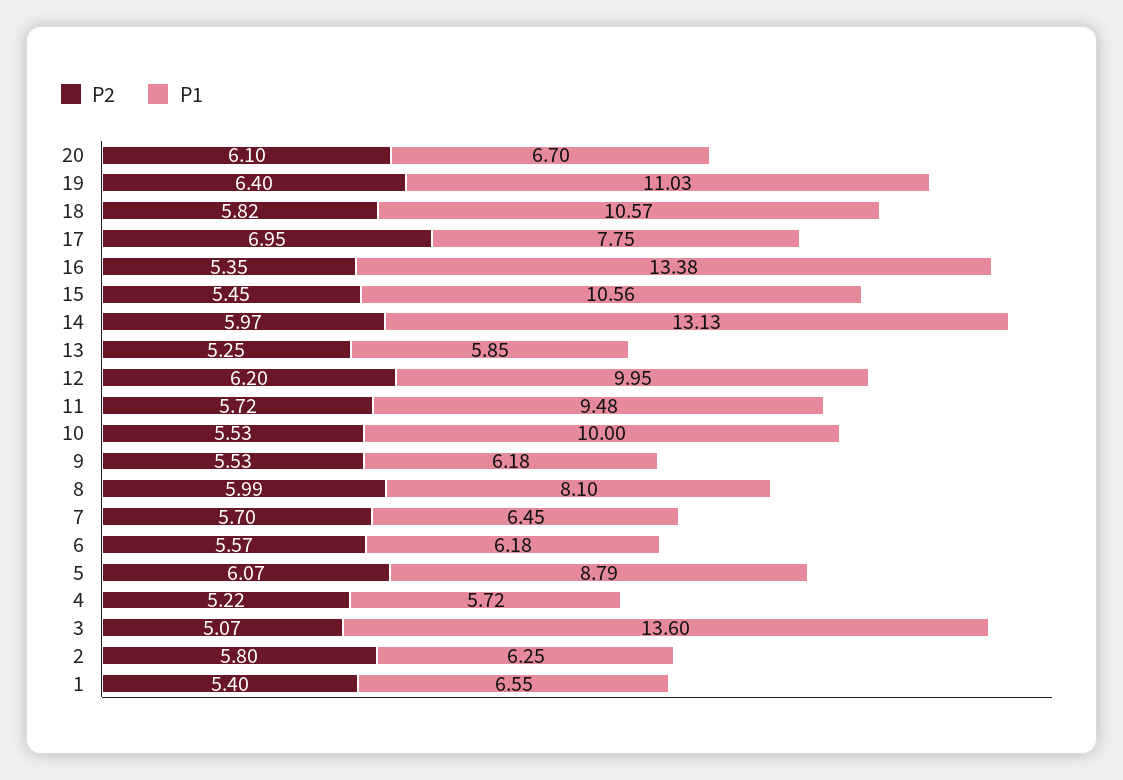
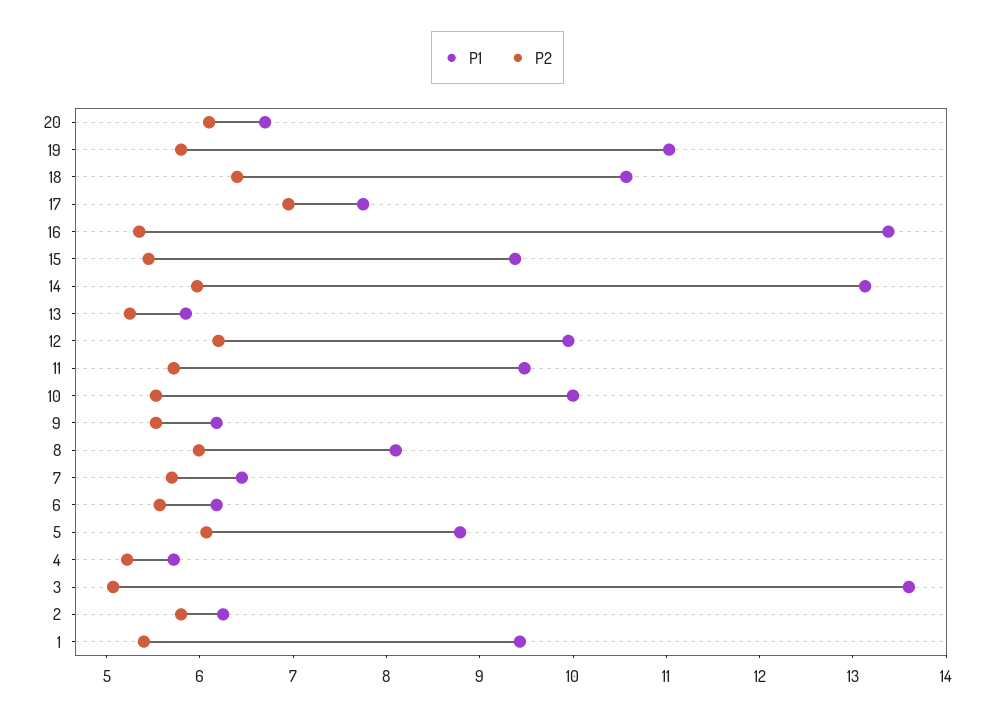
  {
    "P2": {
      "20": 6.1,
-     "19": 6.4,
+     "19": 5.8,
-     "18": 5.82,
+     "18": 6.4,
      "17": 6.95,
      "16": 5.35,
      "15": 5.45,
      "14": 5.97,
      "13": 5.25,
      "12": 6.2,
      "11": 5.72,
      "10": 5.53,
      "9": 5.53,
      "8": 5.99,
      "7": 5.7,
      "6": 5.57,
      "5": 6.07,
      "4": 5.22,
      "3": 5.07,
      "2": 5.8,
      "1": 5.4
    },
    "P1": {
      "20": 6.7,
      "19": 11.03,
      "18": 10.57,
      "17": 7.75,
      "16": 13.38,
-     "15": 10.56,
+     "15": 9.4,
      "14": 13.13,
      "13": 5.85,
      "12": 9.95,
      "11": 9.48,
      "10": 10,
      "9": 6.18,
      "8": 8.1,
      "7": 6.45,
      "6": 6.18,
      "5": 8.79,
      "4": 5.72,
      "3": 13.6,
      "2": 6.25,
-     "1": 6.55
+     "1": 9.4
    }
  }

